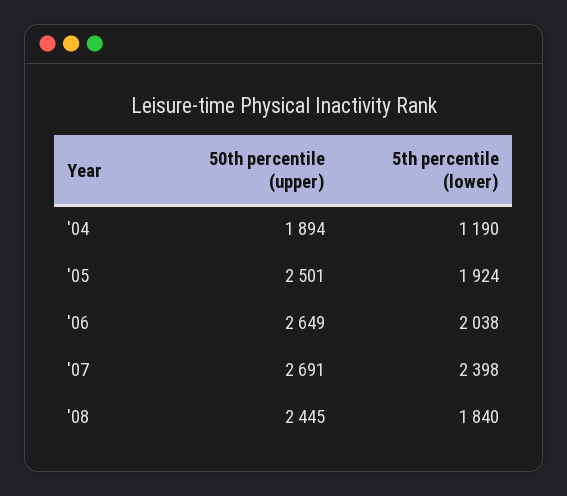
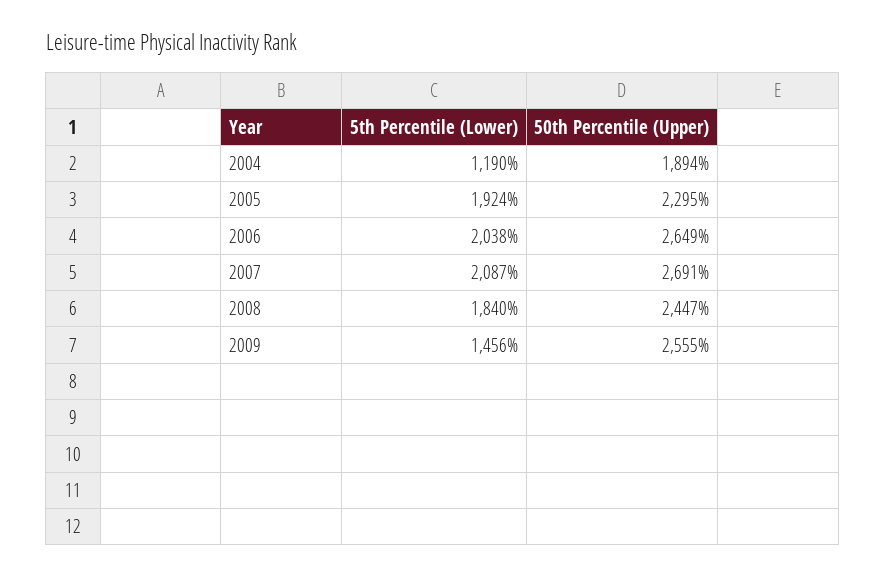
  {
    "50th percentile (upper)": {
      "'04": 1894,
-     "'05": 2501,
+     "'05": 2295,
      "'06": 2649,
      "'07": 2691,
-     "'08": 2445
+     "'08": 2447,
+     "2009": 2555
    },
    "5th percentile (lower)": {
      "'04": 1190,
      "'05": 1924,
      "'06": 2038,
-     "'07": 2398,
+     "'07": 2087,
-     "'08": 1840
+     "'08": 1840,
+     "2009": 1456
    }
  }

